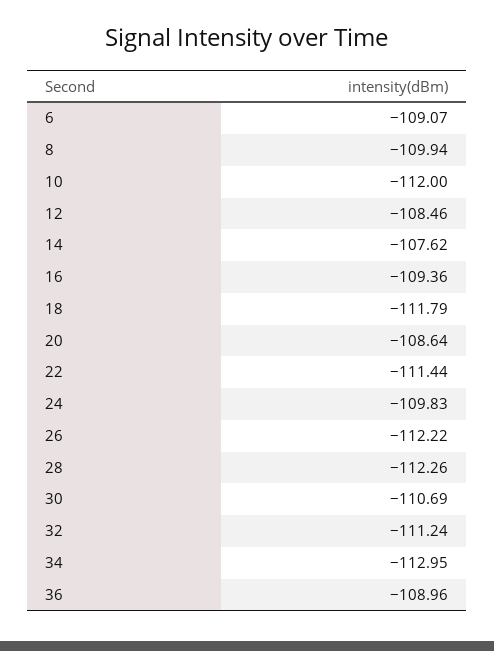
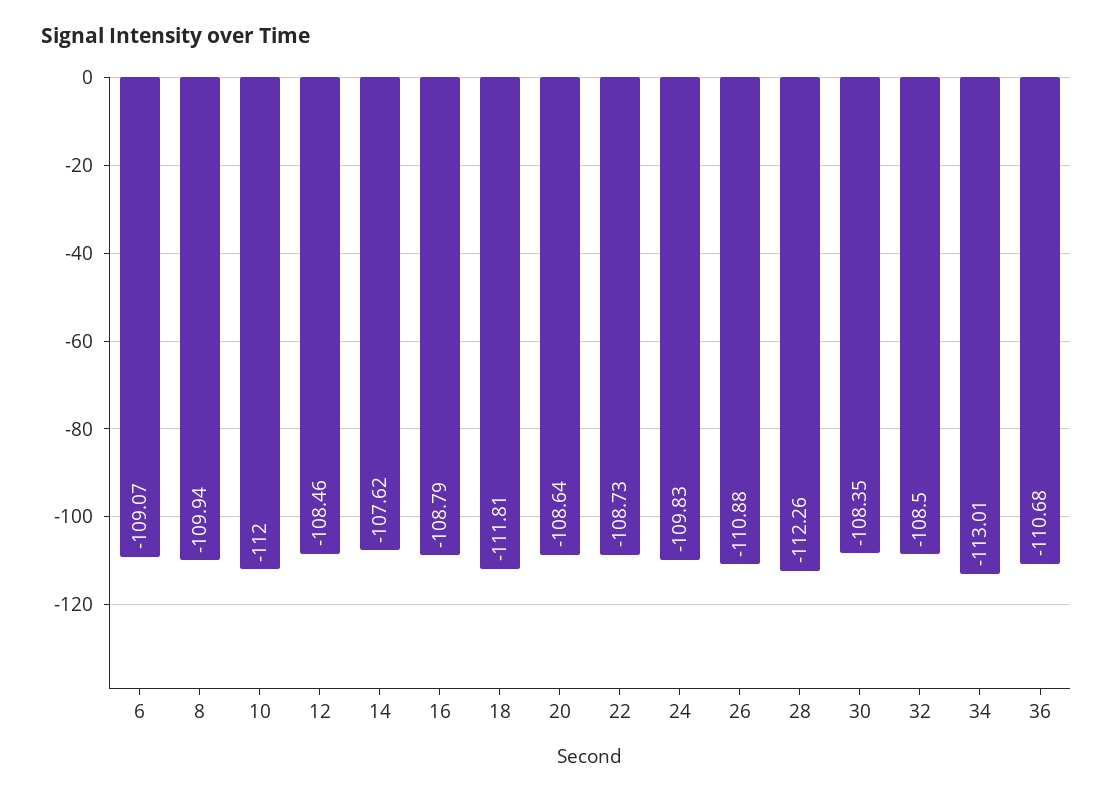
  {
    "6": -109.07,
    "8": -109.94,
    "10": -112,
    "12": -108.46,
    "14": -107.62,
-   "16": -109.36,
+   "16": -108.79,
-   "18": -111.79,
+   "18": -111.81,
    "20": -108.64,
-   "22": -111.44,
+   "22": -108.73,
    "24": -109.83,
-   "26": -112.22,
+   "26": -110.88,
    "28": -112.26,
-   "30": -110.69,
+   "30": -108.35,
-   "32": -111.24,
+   "32": -108.5,
-   "34": -112.95,
+   "34": -113.01,
-   "36": -108.96
+   "36": -110.68
  }

